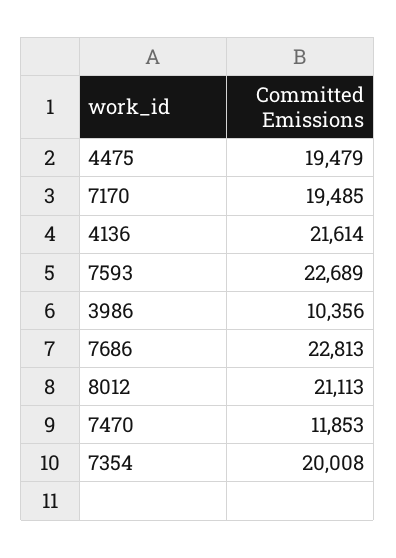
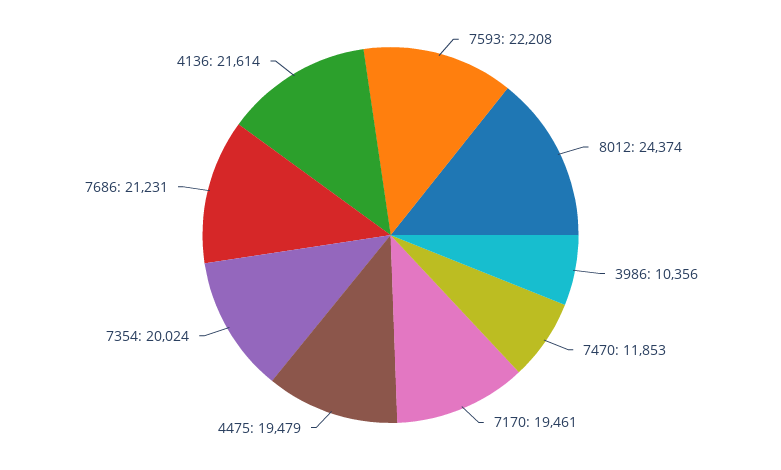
  {
    "4475": 19479,
-   "7170": 19485,
+   "7170": 19461,
    "4136": 21614,
-   "7593": 22689,
+   "7593": 22208,
    "3986": 10356,
-   "7686": 22813,
+   "7686": 21231,
-   "8012": 21113,
+   "8012": 24374,
    "7470": 11853,
-   "7354": 20008
+   "7354": 20024
  }

